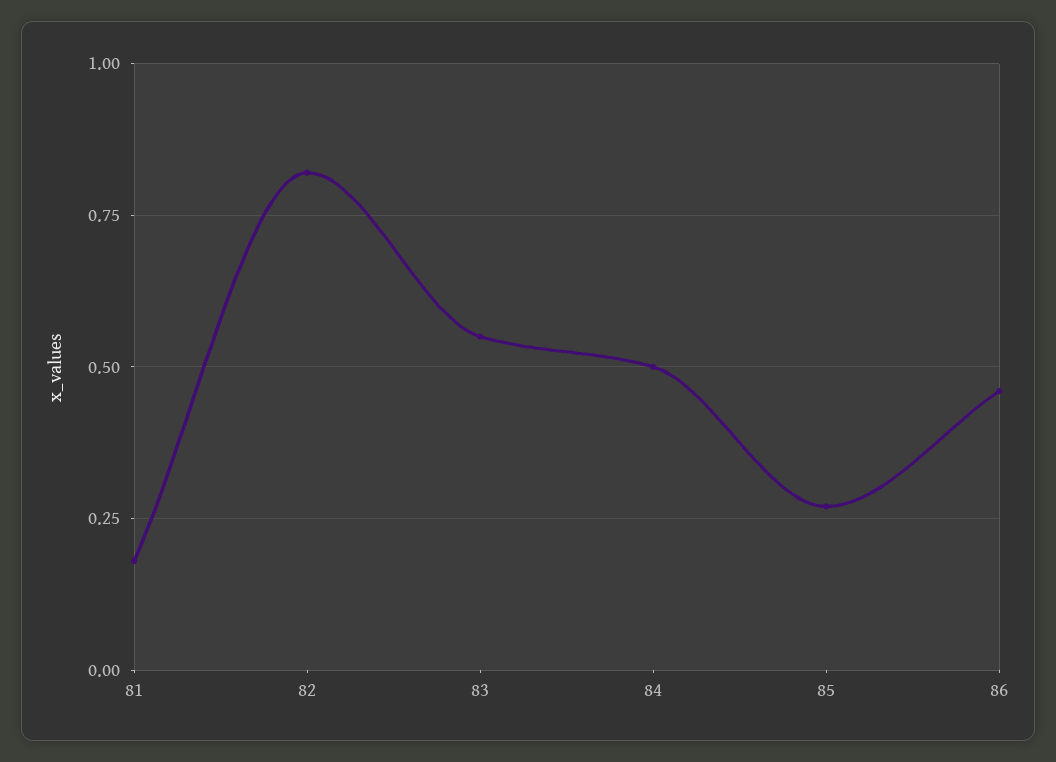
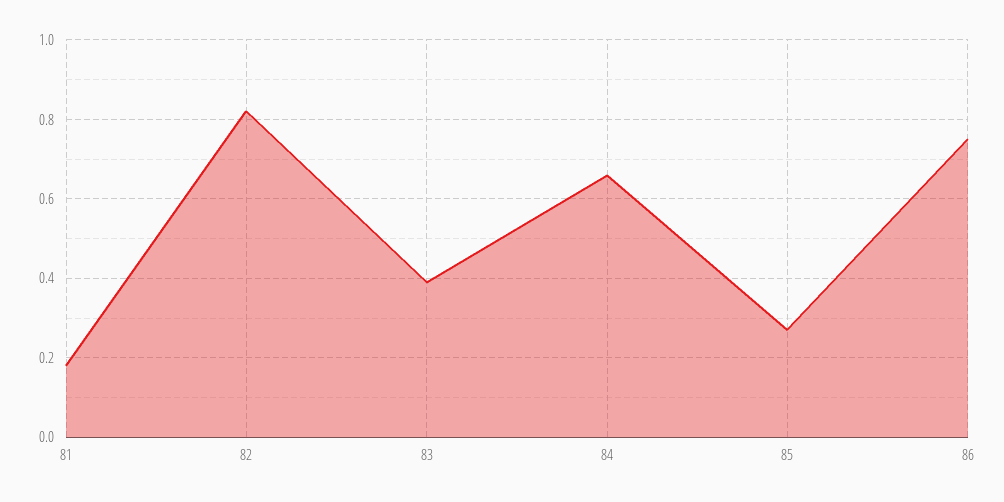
  {
    "81": 0.2,
    "82": 0.8,
-   "83": 0.55,
+   "83": 0.4,
-   "84": 0.5,
+   "84": 0.65,
    "85": 0.25,
-   "86": 0.45
+   "86": 0.75
  }

